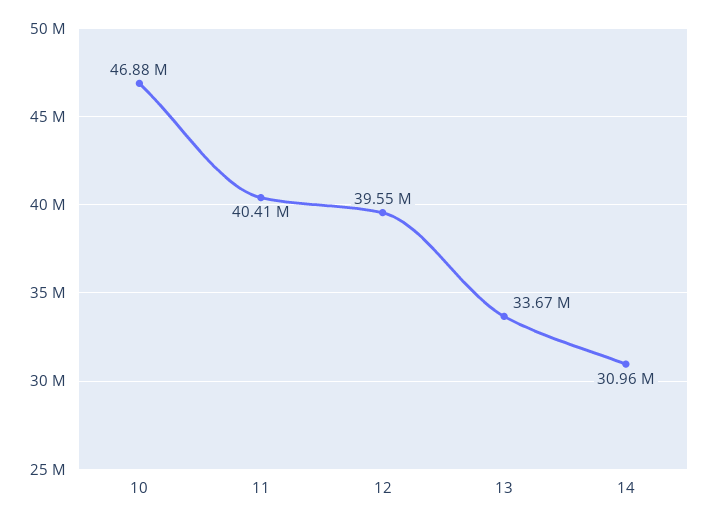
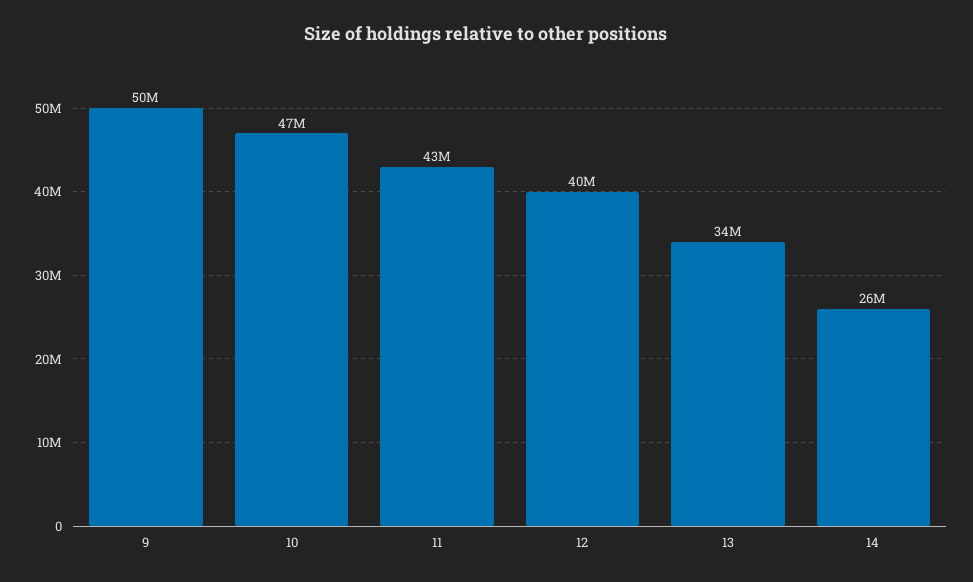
  {
    "10": 46880000,
-   "11": 40410000,
+   "11": 43000000,
    "12": 39550000,
    "13": 33670000,
-   "14": 30960000
+   "14": 26000000,
+   "9": 50000000
  }

